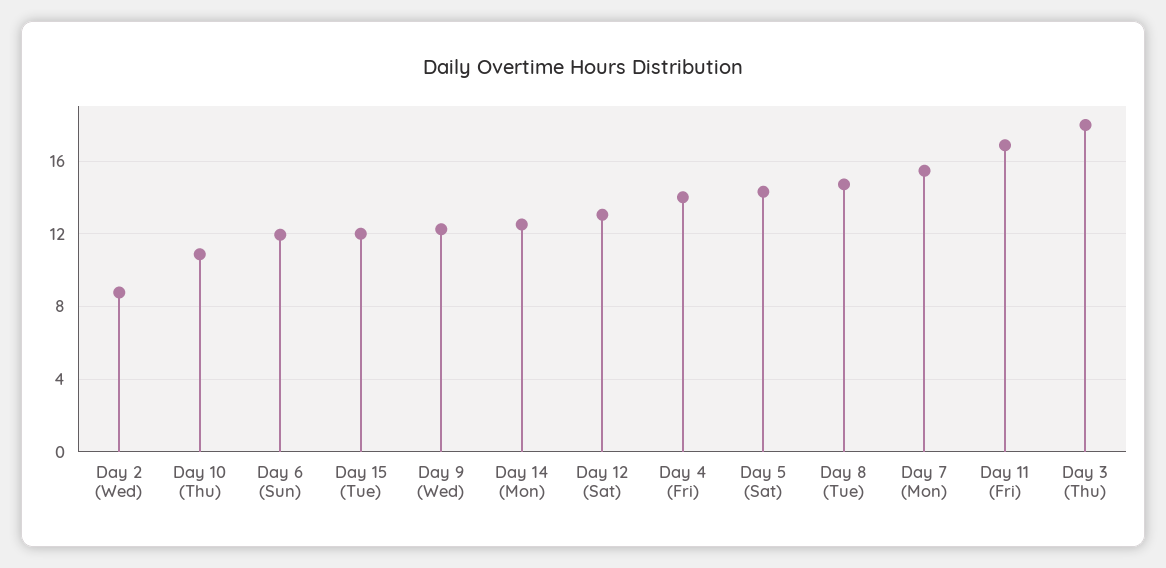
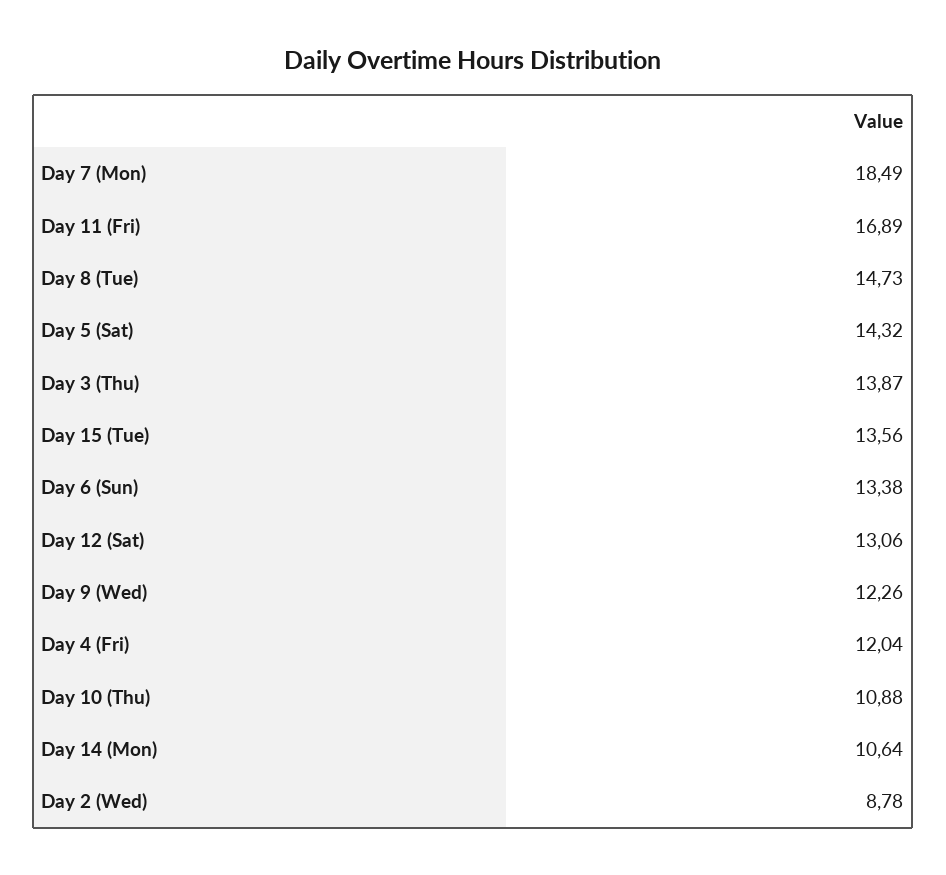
  {
    "Day 2 (Wed)": 8.78,
    "Day 10 (Thu)": 10.88,
-   "Day 6 (Sun)": 12,
+   "Day 6 (Sun)": 13.38,
-   "Day 15 (Tue)": 12,
+   "Day 15 (Tue)": 13.56,
    "Day 9 (Wed)": 12.26,
-   "Day 14 (Mon)": 12.5,
+   "Day 14 (Mon)": 10.64,
    "Day 12 (Sat)": 13.06,
-   "Day 4 (Fri)": 14,
+   "Day 4 (Fri)": 12.04,
    "Day 5 (Sat)": 14.32,
    "Day 8 (Tue)": 14.73,
-   "Day 7 (Mon)": 15.5,
+   "Day 7 (Mon)": 18.49,
    "Day 11 (Fri)": 16.89,
-   "Day 3 (Thu)": 18
+   "Day 3 (Thu)": 13.87
  }

